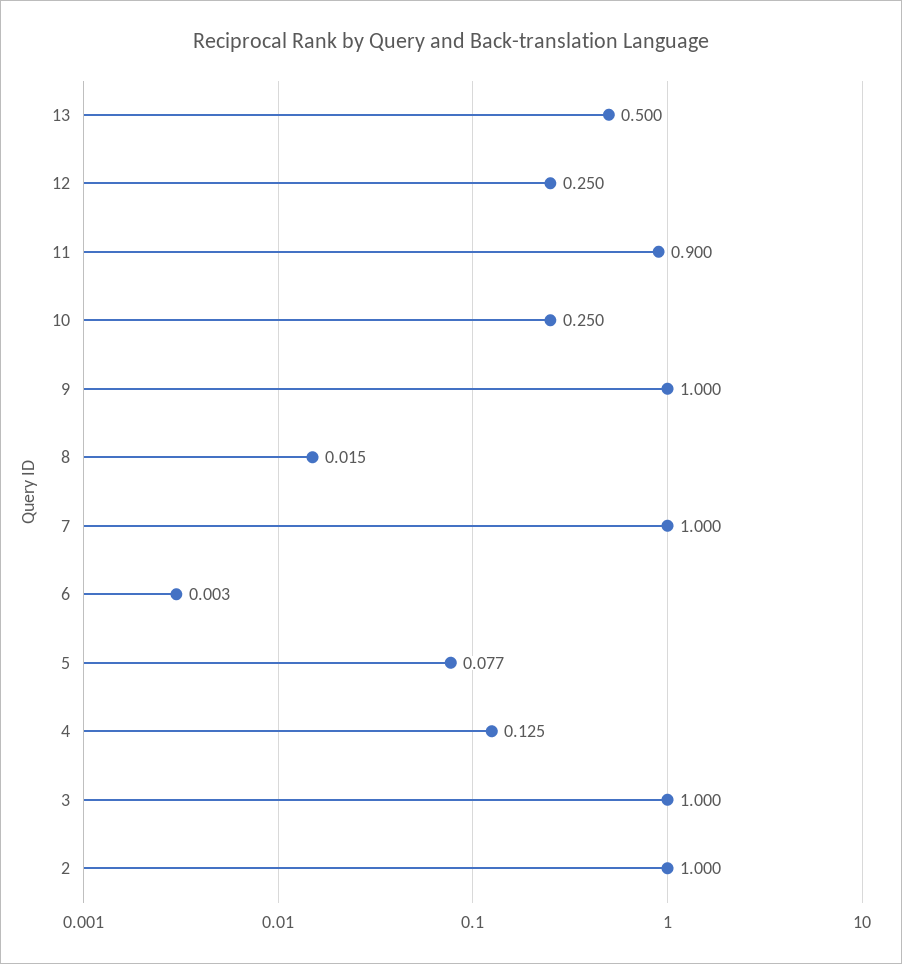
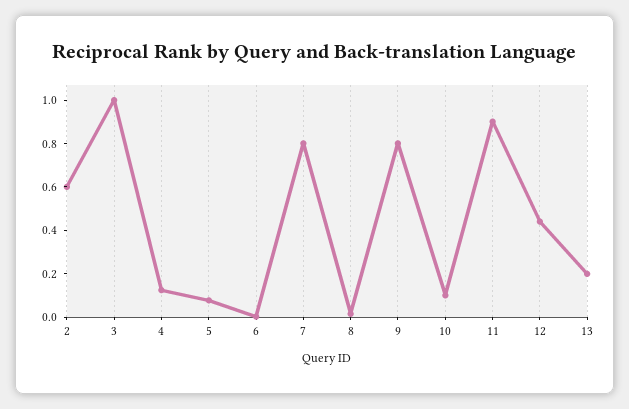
  {
-   "13": 0.5,
+   "13": 0.2,
-   "12": 0.25,
+   "12": 0.45,
    "11": 0.9,
-   "10": 0.25,
+   "10": 0.1,
-   "9": 1,
+   "9": 0.8,
    "8": 0.015,
-   "7": 1,
+   "7": 0.8,
    "6": 0.003,
    "5": 0.077,
    "4": 0.125,
    "3": 1,
-   "2": 1
+   "2": 0.6
  }

